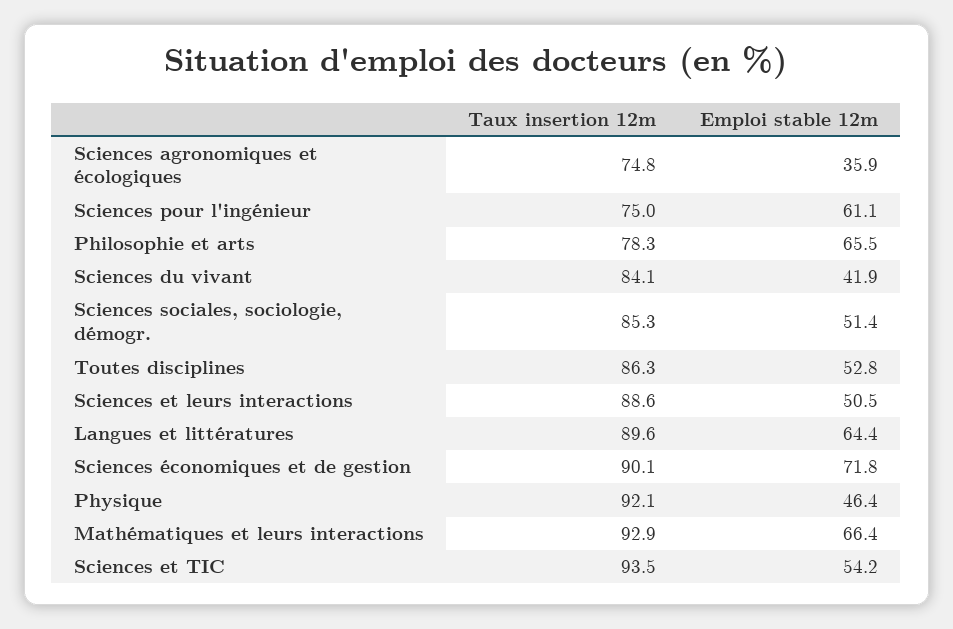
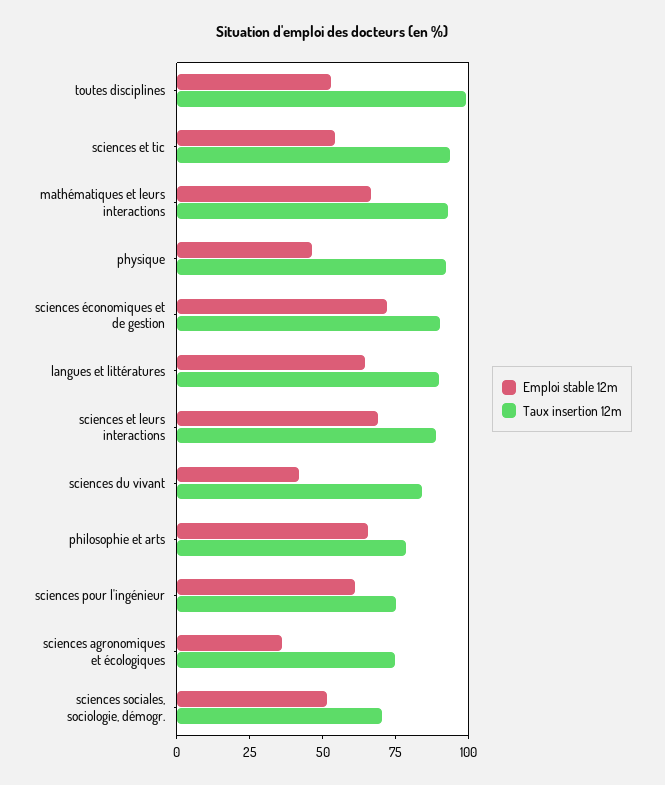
  {
    "Taux insertion 12m": {
      "Sciences agronomiques et écologiques": 74.8,
      "Sciences pour l'ingénieur": 75,
      "Philosophie et arts": 78.3,
      "Sciences du vivant": 84.1,
-     "Sciences sociales, sociologie, démogr.": 85.3,
+     "Sciences sociales, sociologie, démogr.": 70,
-     "Toutes disciplines": 86.3,
+     "Toutes disciplines": 100,
      "Sciences et leurs interactions": 88.6,
      "Langues et littératures": 89.6,
      "Sciences économiques et de gestion": 90.1,
      "Physique": 92.1,
      "Mathématiques et leurs interactions": 92.9,
      "Sciences et TIC": 93.5
    },
    "Emploi stable 12m": {
      "Sciences agronomiques et écologiques": 35.9,
      "Sciences pour l'ingénieur": 61.1,
      "Philosophie et arts": 65.5,
      "Sciences du vivant": 41.9,
      "Sciences sociales, sociologie, démogr.": 51.4,
      "Toutes disciplines": 52.8,
-     "Sciences et leurs interactions": 50.5,
+     "Sciences et leurs interactions": 70,
      "Langues et littératures": 64.4,
      "Sciences économiques et de gestion": 71.8,
      "Physique": 46.4,
      "Mathématiques et leurs interactions": 66.4,
      "Sciences et TIC": 54.2
    }
  }

